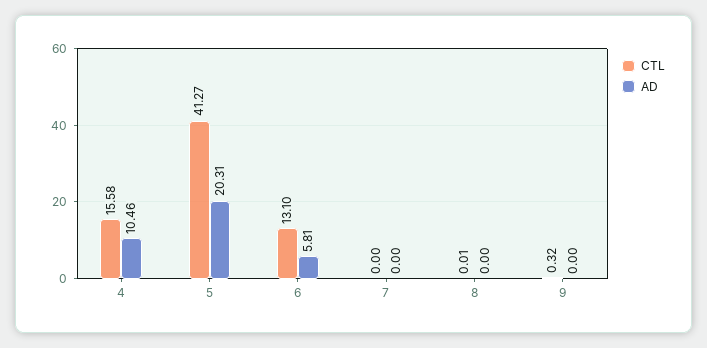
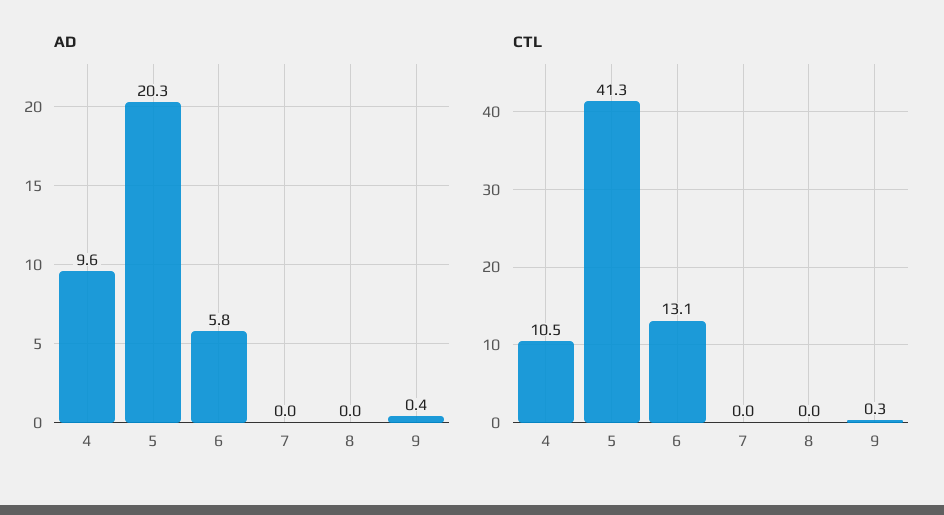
  {
    "CTL": {
-     "4": 15.58,
+     "4": 10.5,
      "5": 41.27,
      "6": 13.1,
      "7": 0,
      "8": 0.01,
      "9": 0.32
    },
    "AD": {
-     "4": 10.46,
+     "4": 9.6,
      "5": 20.31,
      "6": 5.81,
      "7": 0,
      "8": 0,
-     "9": 0
+     "9": 0.4
    }
  }

